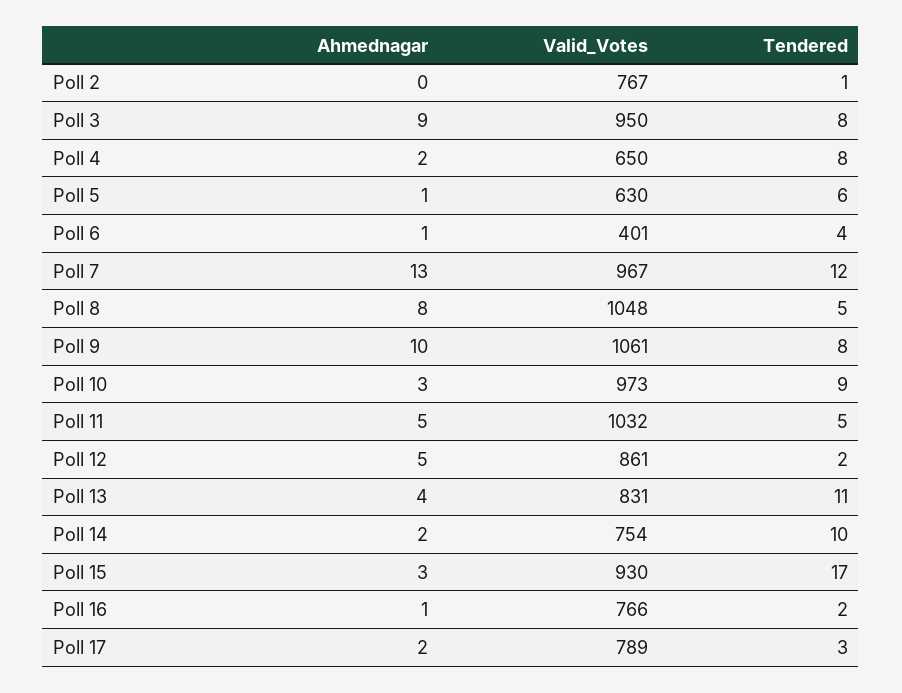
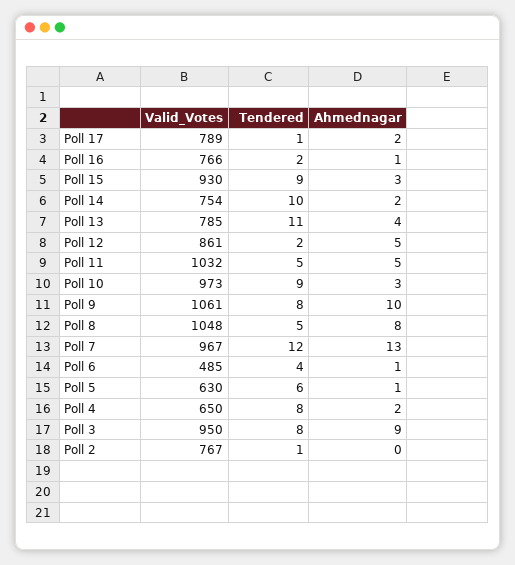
  {
    "Ahmednagar": {
      "Poll 2": 0,
      "Poll 3": 9,
      "Poll 4": 2,
      "Poll 5": 1,
      "Poll 6": 1,
      "Poll 7": 13,
      "Poll 8": 8,
      "Poll 9": 10,
      "Poll 10": 3,
      "Poll 11": 5,
      "Poll 12": 5,
      "Poll 13": 4,
      "Poll 14": 2,
      "Poll 15": 3,
      "Poll 16": 1,
      "Poll 17": 2
    },
    "Valid_Votes": {
      "Poll 2": 767,
      "Poll 3": 950,
      "Poll 4": 650,
      "Poll 5": 630,
-     "Poll 6": 401,
+     "Poll 6": 485,
      "Poll 7": 967,
      "Poll 8": 1048,
      "Poll 9": 1061,
      "Poll 10": 973,
      "Poll 11": 1032,
      "Poll 12": 861,
-     "Poll 13": 831,
+     "Poll 13": 785,
      "Poll 14": 754,
      "Poll 15": 930,
      "Poll 16": 766,
      "Poll 17": 789
    },
    "Tendered": {
      "Poll 2": 1,
      "Poll 3": 8,
      "Poll 4": 8,
      "Poll 5": 6,
      "Poll 6": 4,
      "Poll 7": 12,
      "Poll 8": 5,
      "Poll 9": 8,
      "Poll 10": 9,
      "Poll 11": 5,
      "Poll 12": 2,
      "Poll 13": 11,
      "Poll 14": 10,
-     "Poll 15": 17,
+     "Poll 15": 9,
      "Poll 16": 2,
-     "Poll 17": 3
+     "Poll 17": 1
    }
  }

